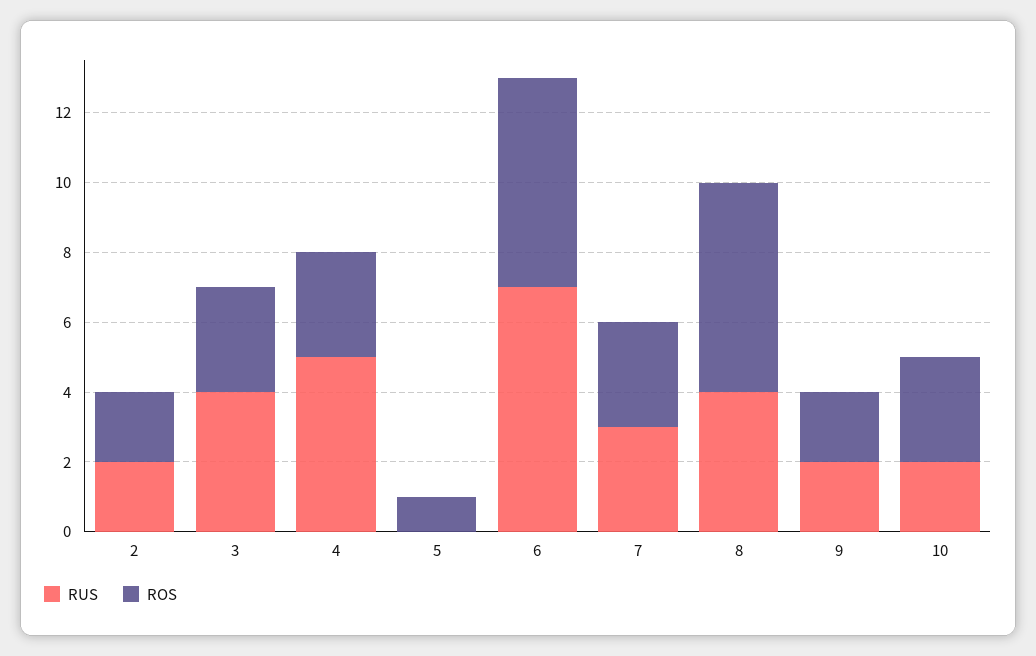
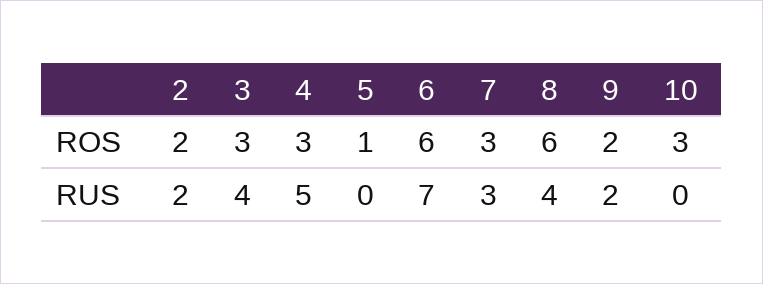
  {
    "RUS": {
      "2": 2,
      "3": 4,
      "4": 5,
      "5": 0,
      "6": 7,
      "7": 3,
      "8": 4,
      "9": 2,
-     "10": 2
+     "10": 0
    },
    "ROS": {
      "2": 2,
      "3": 3,
      "4": 3,
      "5": 1,
      "6": 6,
      "7": 3,
      "8": 6,
      "9": 2,
      "10": 3
    }
  }

